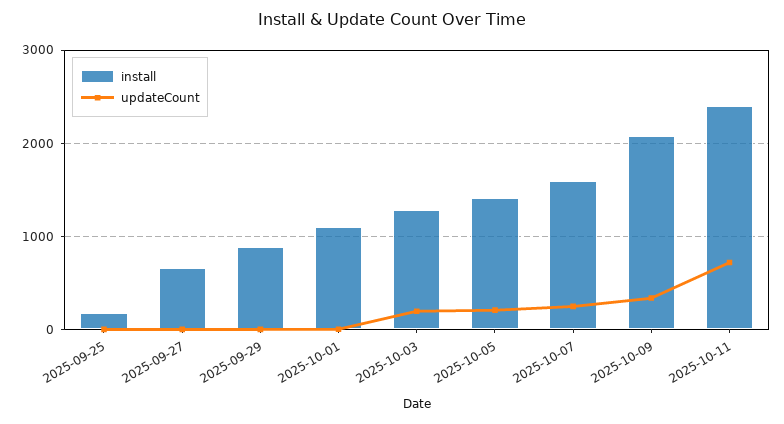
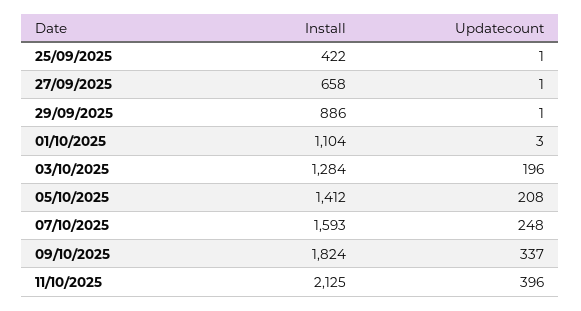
  {
    "install": {
-     "2025-09-25": 200,
+     "2025-09-25": 422,
      "2025-09-27": 658,
      "2025-09-29": 886,
      "2025-10-01": 1104,
      "2025-10-03": 1284,
      "2025-10-05": 1412,
      "2025-10-07": 1593,
-     "2025-10-09": 2100,
+     "2025-10-09": 1824,
-     "2025-10-11": 2400
+     "2025-10-11": 2125
    },
    "updateCount": {
      "2025-09-25": 1,
      "2025-09-27": 1,
      "2025-09-29": 1,
      "2025-10-01": 3,
      "2025-10-03": 196,
      "2025-10-05": 208,
      "2025-10-07": 248,
      "2025-10-09": 337,
-     "2025-10-11": 700
+     "2025-10-11": 396
    }
  }

